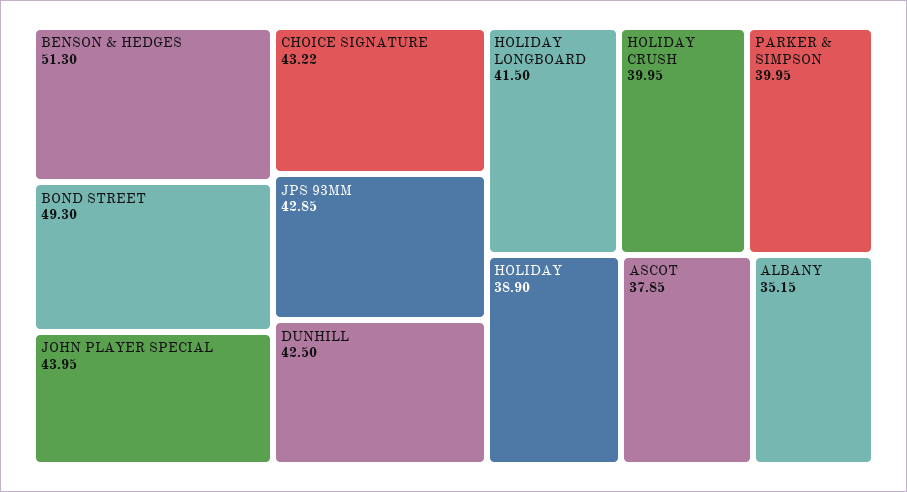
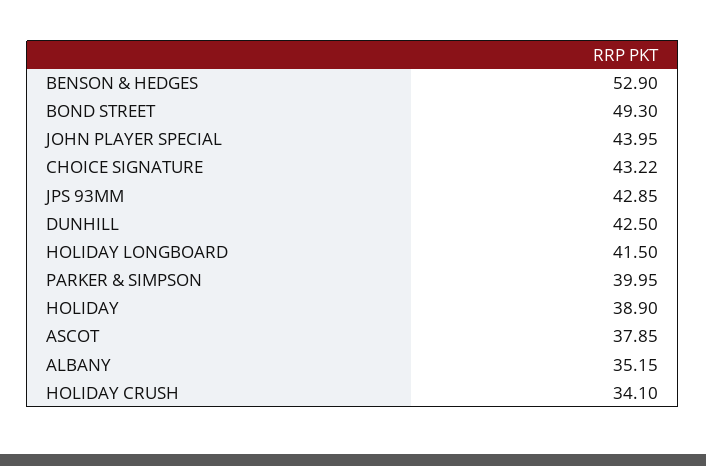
  {
-   "BENSON & HEDGES": 51.3,
+   "BENSON & HEDGES": 52.9,
    "BOND STREET": 49.3,
    "JOHN PLAYER SPECIAL": 43.95,
    "CHOICE SIGNATURE": 43.22,
    "JPS 93MM": 42.85,
    "DUNHILL": 42.5,
    "HOLIDAY LONGBOARD": 41.5,
-   "HOLIDAY CRUSH": 39.95,
+   "HOLIDAY CRUSH": 34.1,
    "PARKER & SIMPSON": 39.95,
    "HOLIDAY": 38.9,
    "ASCOT": 37.85,
    "ALBANY": 35.15
  }

